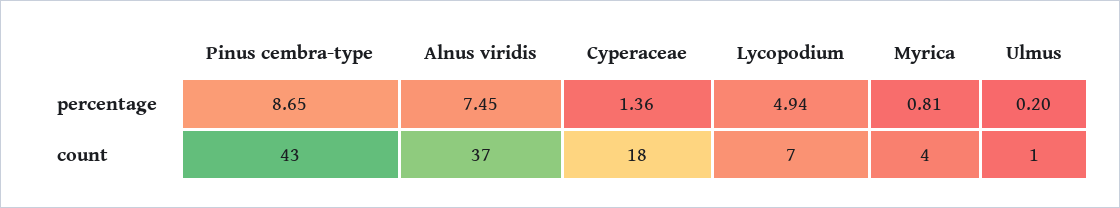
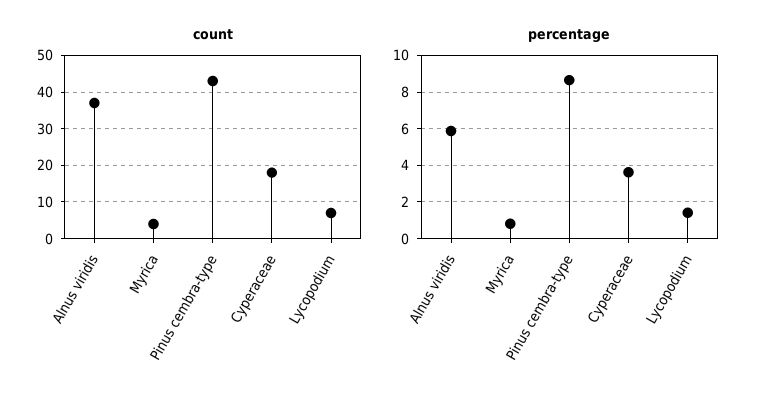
  {
    "percentage": {
      "Pinus cembra-type": 8.65,
-     "Alnus viridis": 7.45,
+     "Alnus viridis": 6,
-     "Cyperaceae": 1.36,
+     "Cyperaceae": 3.5,
-     "Lycopodium": 4.94,
+     "Lycopodium": 1.5,
-     "Myrica": 0.81,
+     "Myrica": 0.81
-     "Ulmus": 0.2
    },
    "count": {
      "Pinus cembra-type": 43,
      "Alnus viridis": 37,
      "Cyperaceae": 18,
      "Lycopodium": 7,
-     "Myrica": 4,
+     "Myrica": 4
-     "Ulmus": 1
    }
  }

